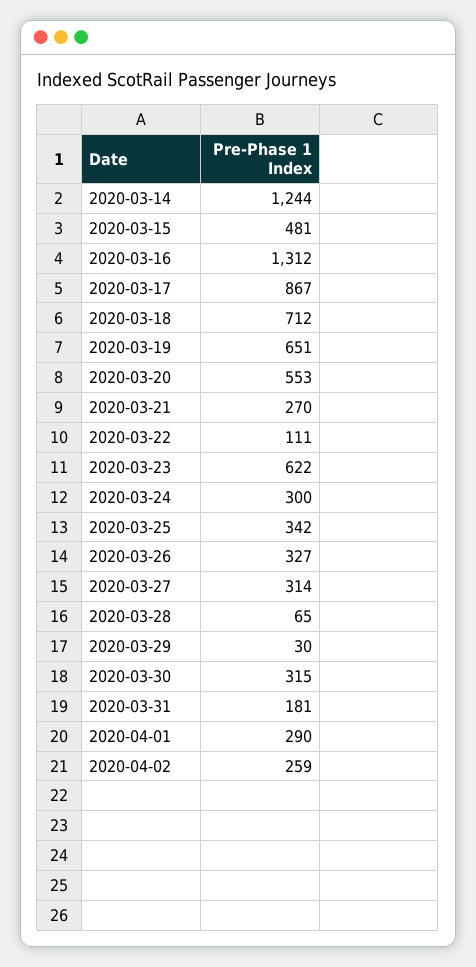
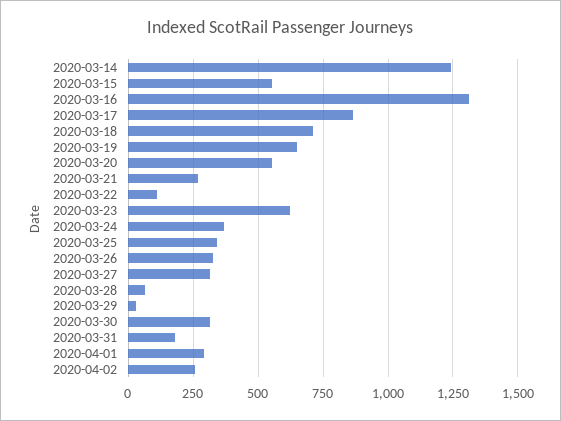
  {
    "2020-03-14": 1244,
-   "2020-03-15": 481,
+   "2020-03-15": 550,
    "2020-03-16": 1312,
    "2020-03-17": 867,
    "2020-03-18": 712,
    "2020-03-19": 651,
    "2020-03-20": 553,
    "2020-03-21": 270,
    "2020-03-22": 111,
    "2020-03-23": 622,
-   "2020-03-24": 300,
+   "2020-03-24": 375,
    "2020-03-25": 342,
    "2020-03-26": 327,
    "2020-03-27": 314,
    "2020-03-28": 65,
    "2020-03-29": 30,
    "2020-03-30": 315,
    "2020-03-31": 181,
    "2020-04-01": 290,
    "2020-04-02": 259
  }

